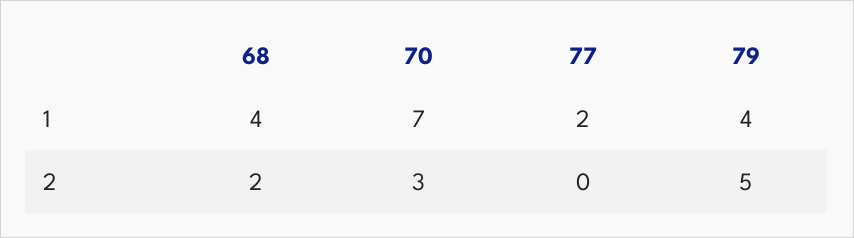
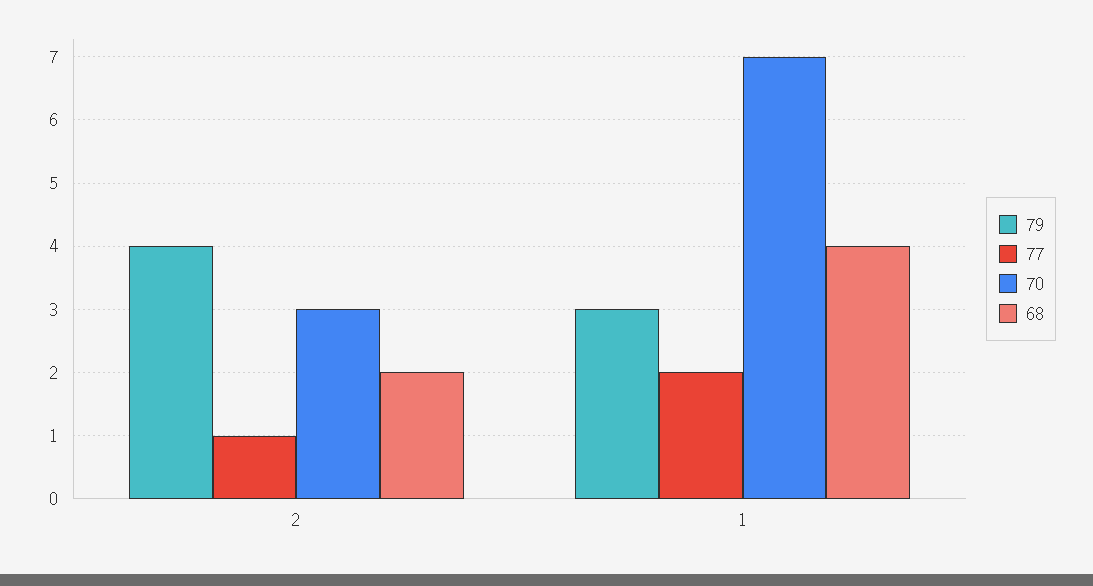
  {
    "68": {
      "1": 4,
      "2": 2
    },
    "70": {
      "1": 7,
      "2": 3
    },
    "77": {
      "1": 2,
-     "2": 0
+     "2": 1
    },
    "79": {
-     "1": 4,
+     "1": 3,
-     "2": 5
+     "2": 4
    }
  }

